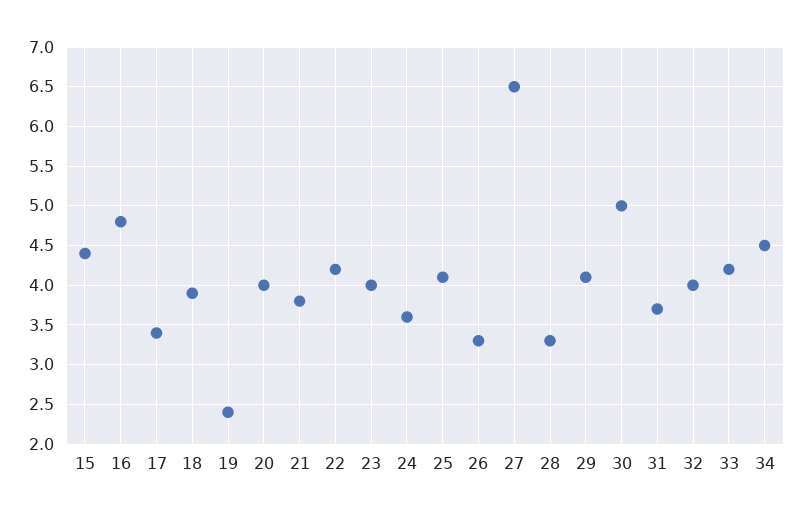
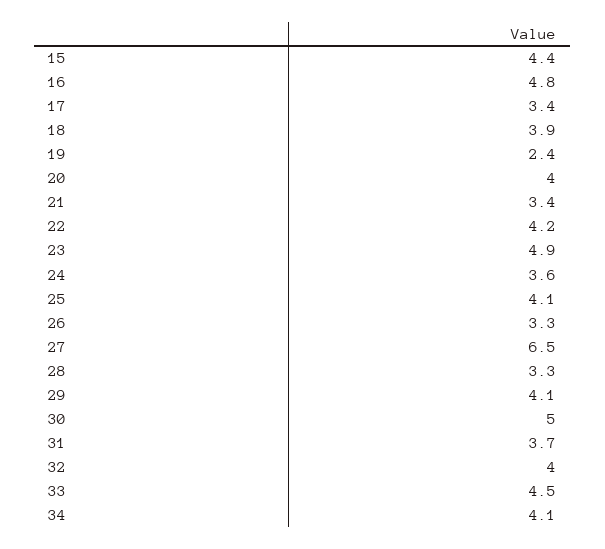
  {
    "15": 4.4,
    "16": 4.8,
    "17": 3.4,
    "18": 3.9,
    "19": 2.4,
    "20": 4,
-   "21": 3.8,
+   "21": 3.4,
    "22": 4.2,
-   "23": 4,
+   "23": 4.9,
    "24": 3.6,
    "25": 4.1,
    "26": 3.3,
    "27": 6.5,
    "28": 3.3,
    "29": 4.1,
    "30": 5,
    "31": 3.7,
    "32": 4,
-   "33": 4.2,
+   "33": 4.5,
-   "34": 4.5
+   "34": 4.1
  }

